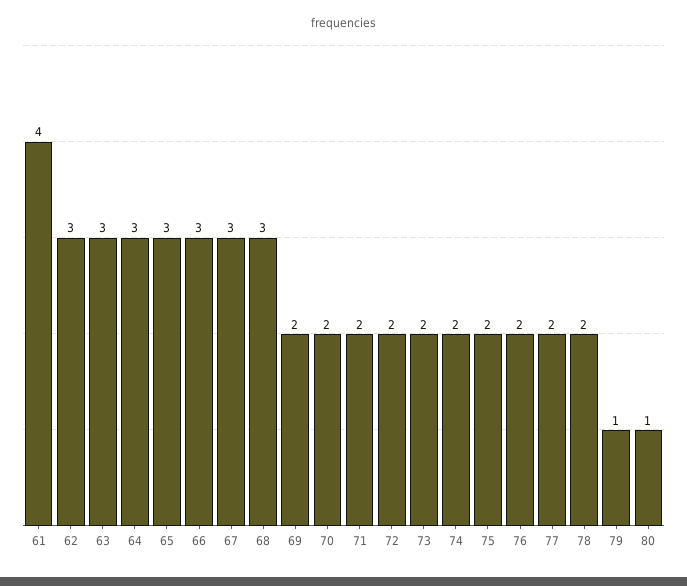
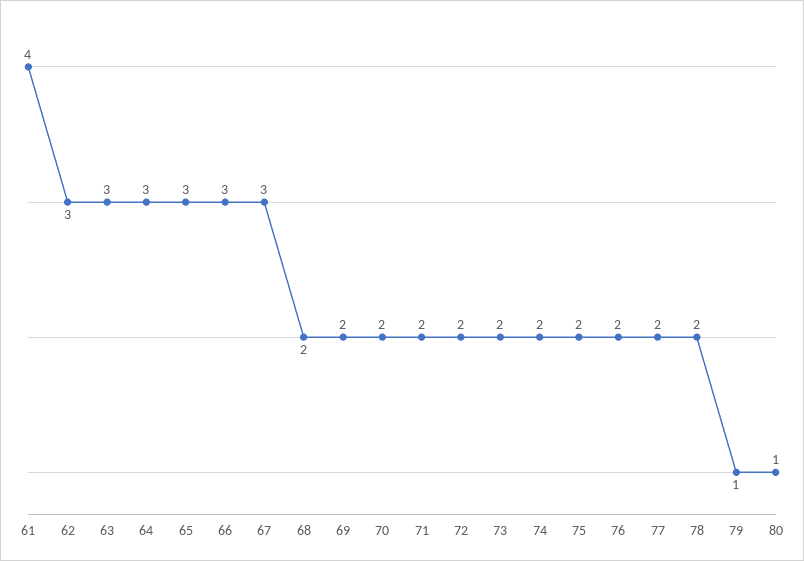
  {
    "61": 4,
    "62": 3,
    "63": 3,
    "64": 3,
    "65": 3,
    "66": 3,
    "67": 3,
-   "68": 3,
+   "68": 2,
    "69": 2,
    "70": 2,
    "71": 2,
    "72": 2,
    "73": 2,
    "74": 2,
    "75": 2,
    "76": 2,
    "77": 2,
    "78": 2,
    "79": 1,
    "80": 1
  }

